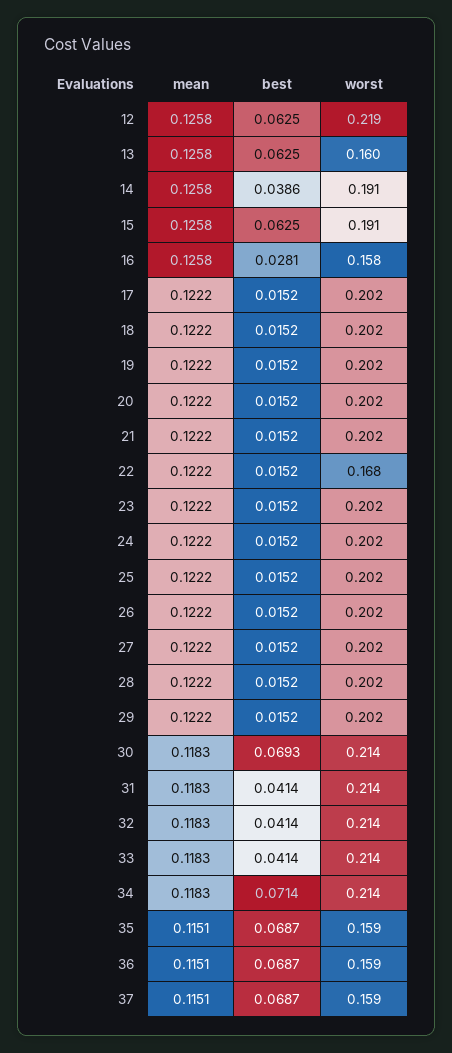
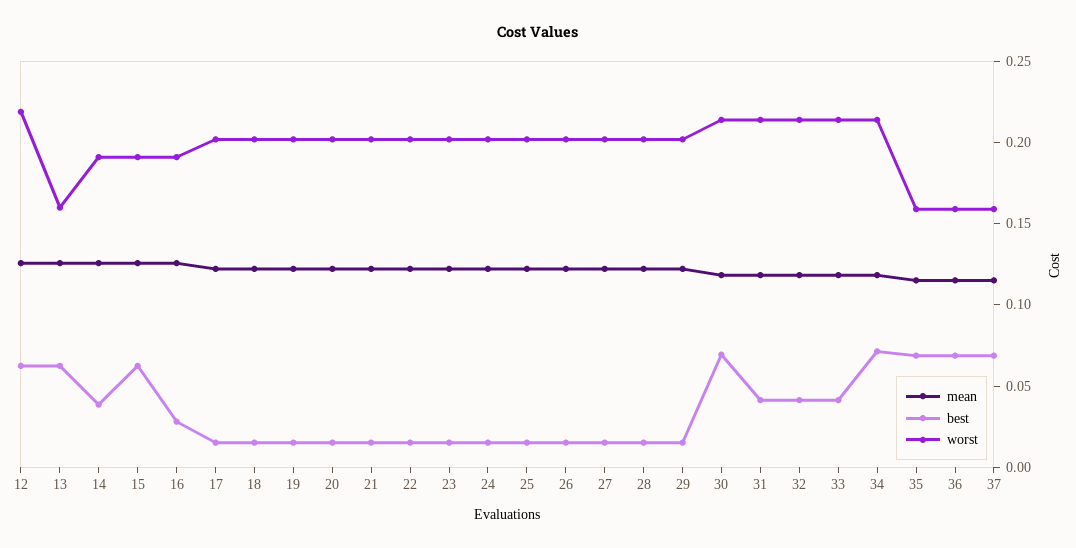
  {
    "mean": {
      "12": 0.1258,
      "13": 0.1258,
      "14": 0.1258,
      "15": 0.1258,
      "16": 0.1258,
      "17": 0.1222,
      "18": 0.1222,
      "19": 0.1222,
      "20": 0.1222,
      "21": 0.1222,
      "22": 0.1222,
      "23": 0.1222,
      "24": 0.1222,
      "25": 0.1222,
      "26": 0.1222,
      "27": 0.1222,
      "28": 0.1222,
      "29": 0.1222,
      "30": 0.1183,
      "31": 0.1183,
      "32": 0.1183,
      "33": 0.1183,
      "34": 0.1183,
      "35": 0.1151,
      "36": 0.1151,
      "37": 0.1151
    },
    "best": {
      "12": 0.0625,
      "13": 0.0625,
      "14": 0.0386,
      "15": 0.0625,
      "16": 0.0281,
      "17": 0.0152,
      "18": 0.0152,
      "19": 0.0152,
      "20": 0.0152,
      "21": 0.0152,
      "22": 0.0152,
      "23": 0.0152,
      "24": 0.0152,
      "25": 0.0152,
      "26": 0.0152,
      "27": 0.0152,
      "28": 0.0152,
      "29": 0.0152,
      "30": 0.0693,
      "31": 0.0414,
      "32": 0.0414,
      "33": 0.0414,
      "34": 0.0714,
      "35": 0.0687,
      "36": 0.0687,
      "37": 0.0687
    },
    "worst": {
      "12": 0.219,
      "13": 0.16,
      "14": 0.191,
      "15": 0.191,
-     "16": 0.158,
+     "16": 0.19,
      "17": 0.202,
      "18": 0.202,
      "19": 0.202,
      "20": 0.202,
      "21": 0.202,
-     "22": 0.168,
+     "22": 0.2,
      "23": 0.202,
      "24": 0.202,
      "25": 0.202,
      "26": 0.202,
      "27": 0.202,
      "28": 0.202,
      "29": 0.202,
      "30": 0.214,
      "31": 0.214,
      "32": 0.214,
      "33": 0.214,
      "34": 0.214,
      "35": 0.159,
      "36": 0.159,
      "37": 0.159
    }
  }

